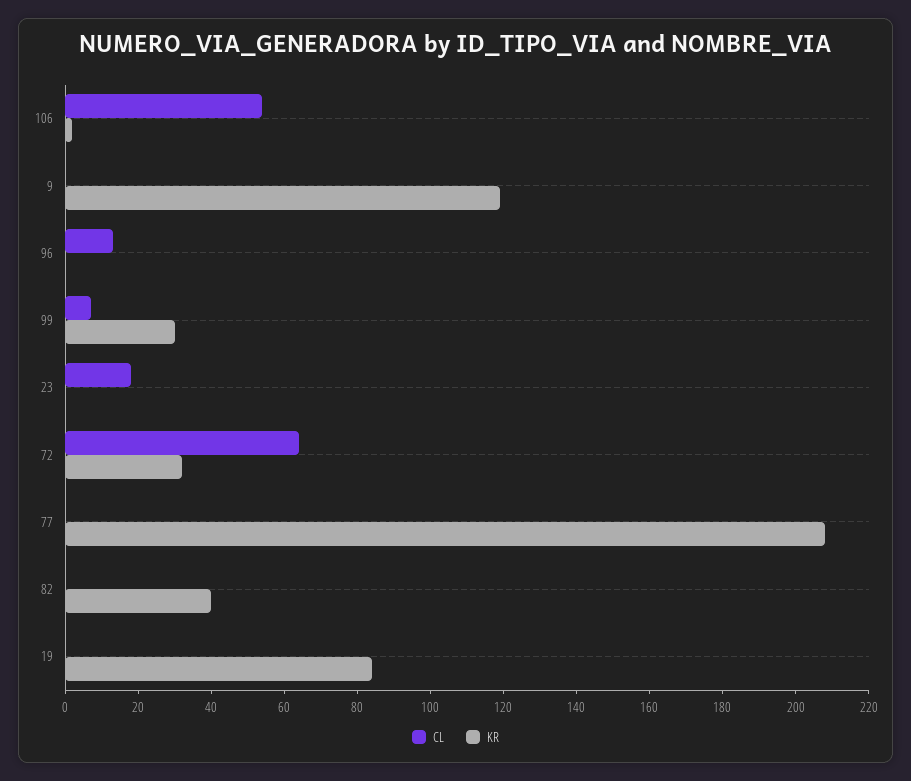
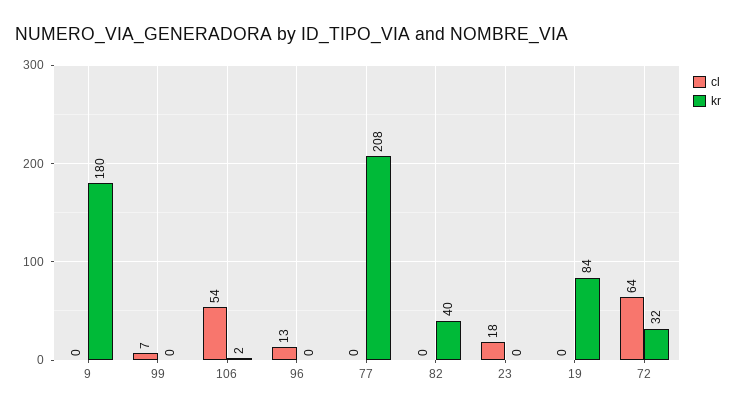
  {
    "CL": {
      "106": 54,
      "9": 0,
      "96": 13,
      "99": 7,
      "23": 18,
      "72": 64,
      "77": 0,
      "82": 0,
      "19": 0
    },
    "KR": {
      "106": 2,
-     "9": 120,
+     "9": 180,
      "96": 0,
-     "99": 30,
+     "99": 0,
      "23": 0,
      "72": 32,
      "77": 208,
      "82": 40,
      "19": 84
    }
  }

